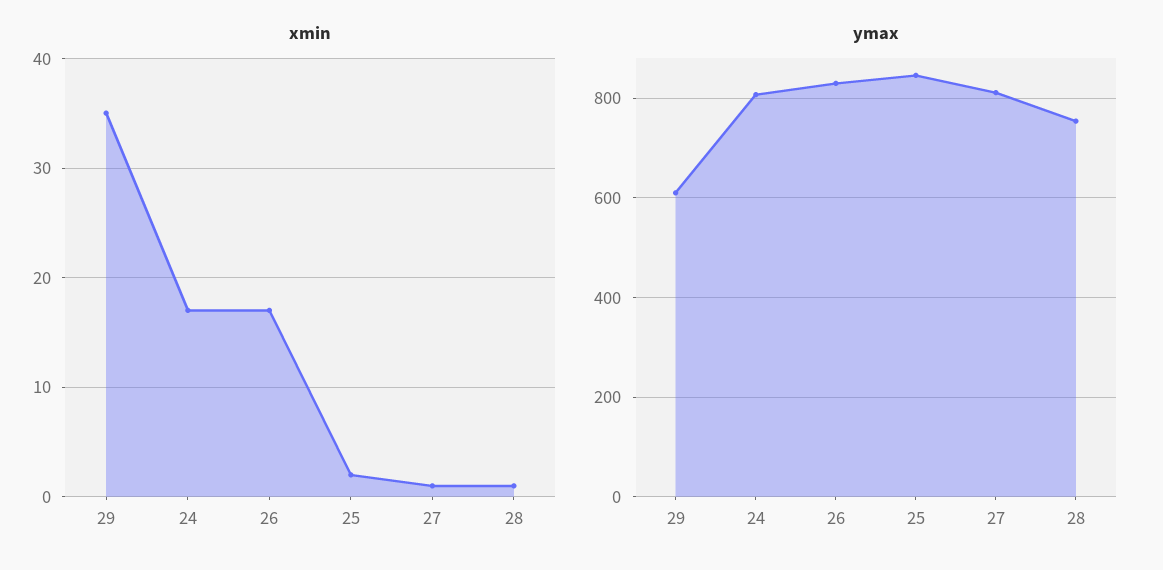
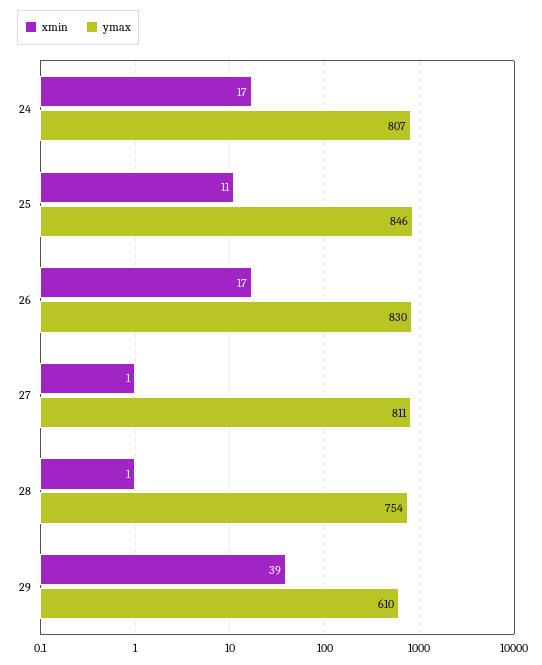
  {
    "xmin": {
-     "29": 35,
+     "29": 39,
      "24": 17,
      "26": 17,
-     "25": 2,
+     "25": 11,
      "27": 1,
      "28": 1
    },
    "ymax": {
      "29": 610,
      "24": 807,
      "26": 830,
      "25": 846,
      "27": 811,
      "28": 754
    }
  }

